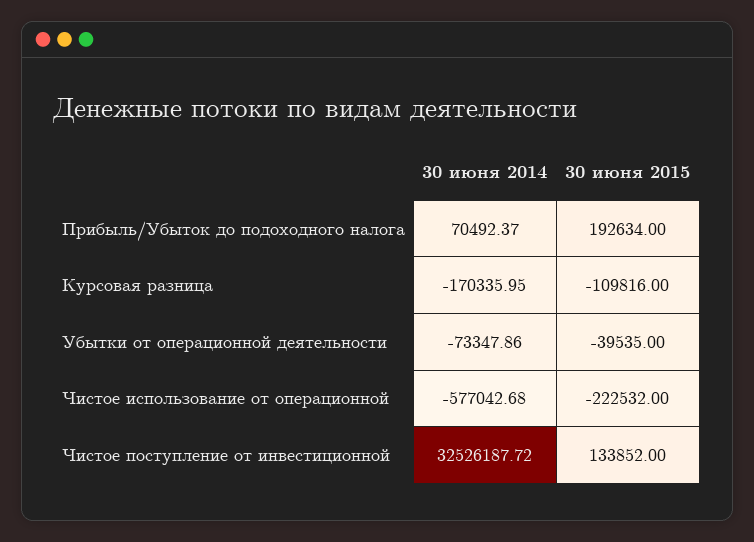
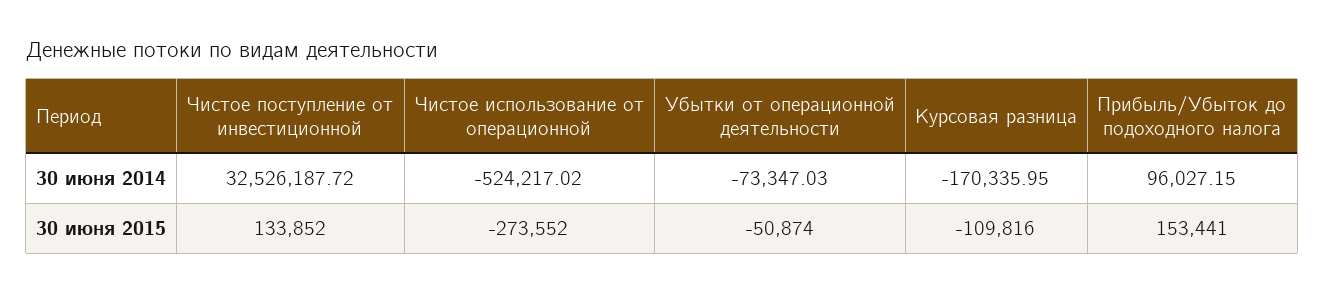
  {
    "30 июня 2014": {
-     "Прибыль/Убыток до подоходного налога": 70492.37,
+     "Прибыль/Убыток до подоходного налога": 96027.15,
      "Курсовая разница": -170335.95,
-     "Убытки от операционной деятельности": -73347.86,
+     "Убытки от операционной деятельности": -73347.03,
-     "Чистое использование от операционной": -577042.68,
+     "Чистое использование от операционной": -524217.02,
      "Чистое поступление от инвестиционной": 32526187.72
    },
    "30 июня 2015": {
-     "Прибыль/Убыток до подоходного налога": 192634,
+     "Прибыль/Убыток до подоходного налога": 153441,
      "Курсовая разница": -109816,
-     "Убытки от операционной деятельности": -39535,
+     "Убытки от операционной деятельности": -50874,
-     "Чистое использование от операционной": -222532,
+     "Чистое использование от операционной": -273552,
      "Чистое поступление от инвестиционной": 133852
    }
  }

